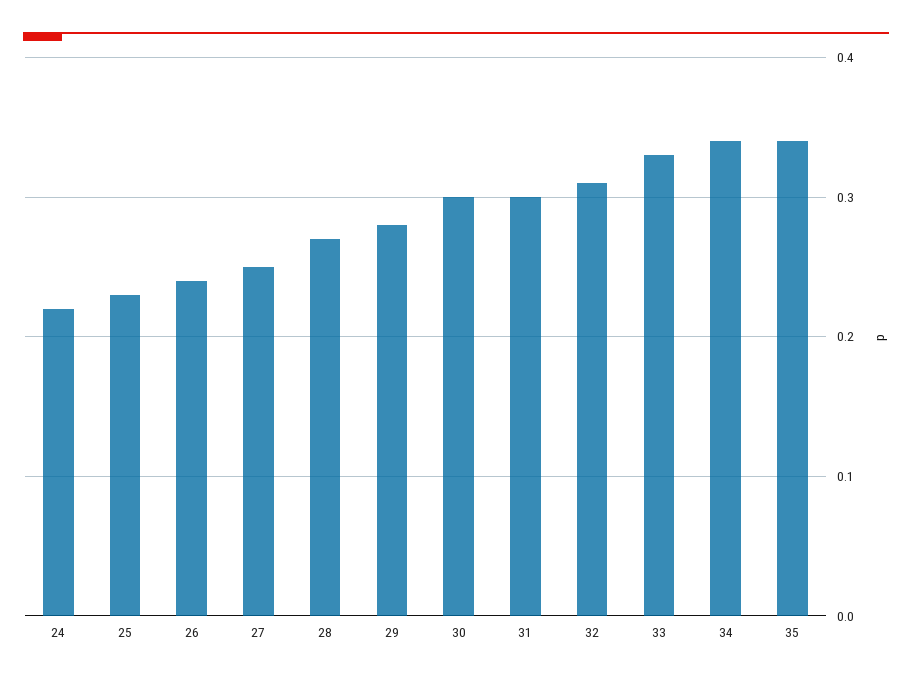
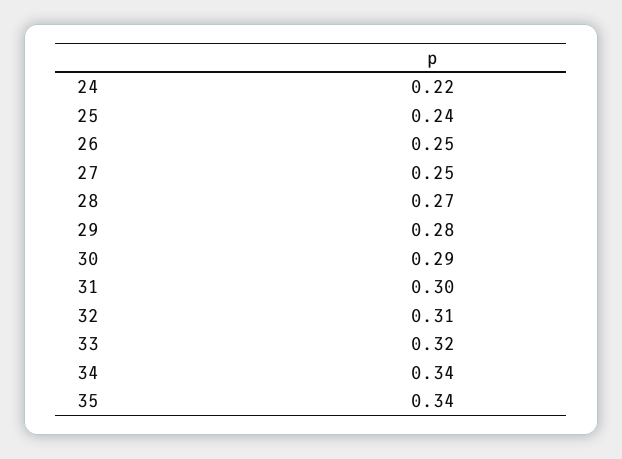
  {
    "24": 0.22,
-   "25": 0.23,
+   "25": 0.24,
-   "26": 0.24,
+   "26": 0.25,
    "27": 0.25,
    "28": 0.27,
    "29": 0.28,
-   "30": 0.3,
+   "30": 0.29,
    "31": 0.3,
    "32": 0.31,
-   "33": 0.33,
+   "33": 0.32,
    "34": 0.34,
    "35": 0.34
  }

